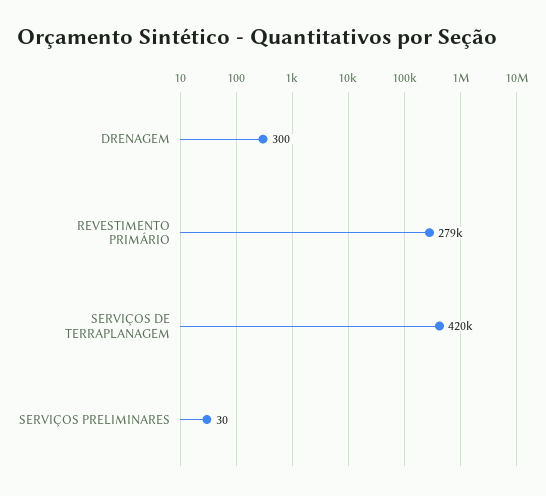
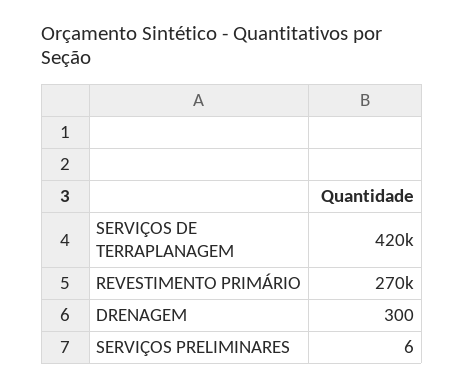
  {
    "DRENAGEM": 300,
-   "REVESTIMENTO PRIMÁRIO": 279000,
+   "REVESTIMENTO PRIMÁRIO": 270000,
    "SERVIÇOS DE TERRAPLANAGEM": 420000,
-   "SERVIÇOS PRELIMINARES": 30
+   "SERVIÇOS PRELIMINARES": 6
  }

